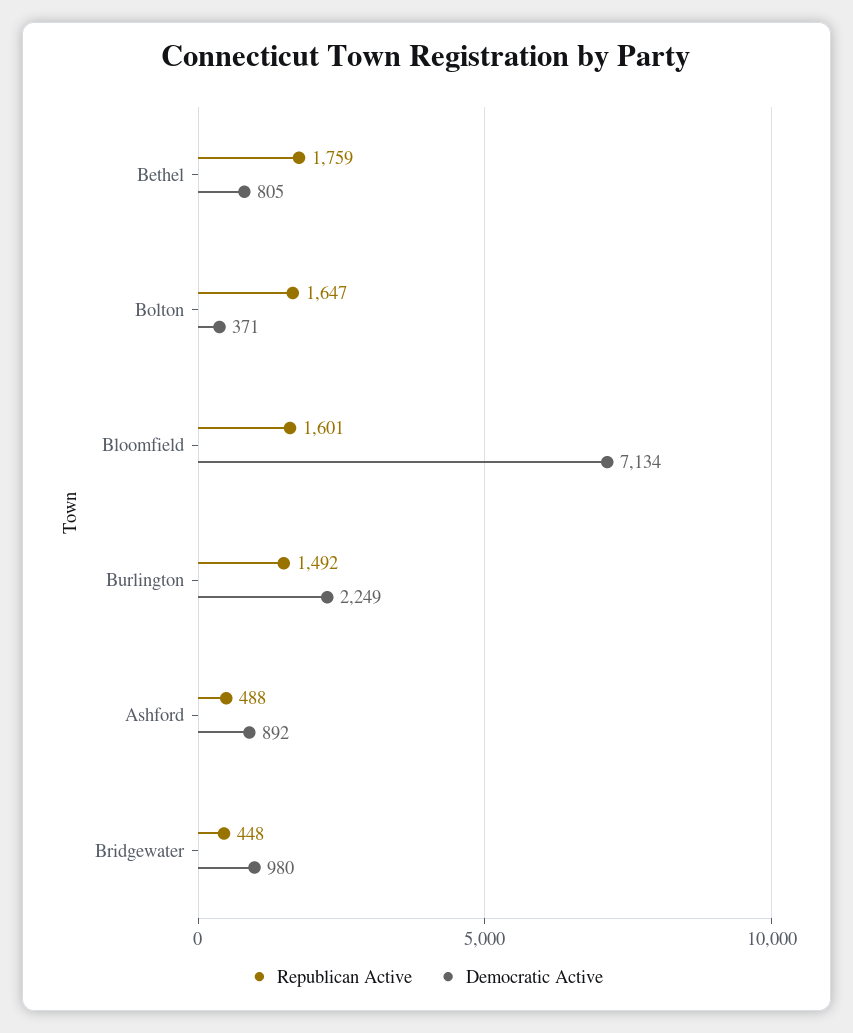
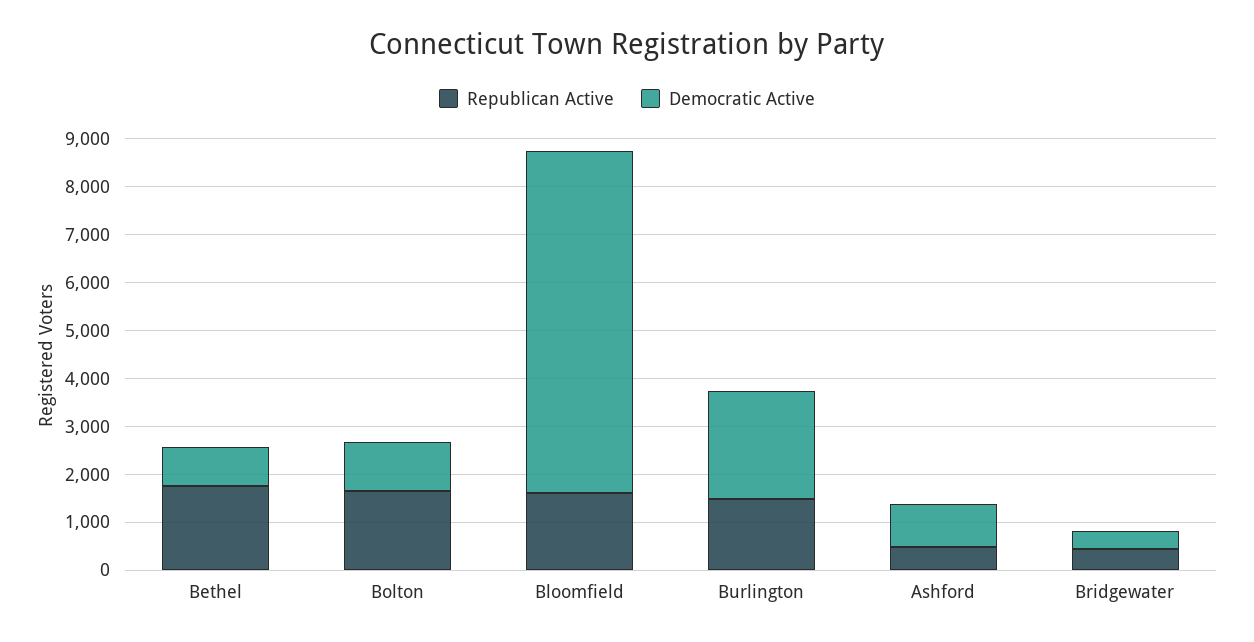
  {
    "Republican Active": {
      "Bethel": 1759,
      "Bolton": 1647,
      "Bloomfield": 1601,
      "Burlington": 1492,
      "Ashford": 488,
      "Bridgewater": 448
    },
    "Democratic Active": {
      "Bethel": 805,
-     "Bolton": 371,
+     "Bolton": 1000,
      "Bloomfield": 7134,
      "Burlington": 2249,
      "Ashford": 892,
-     "Bridgewater": 980
+     "Bridgewater": 400
    }
  }

